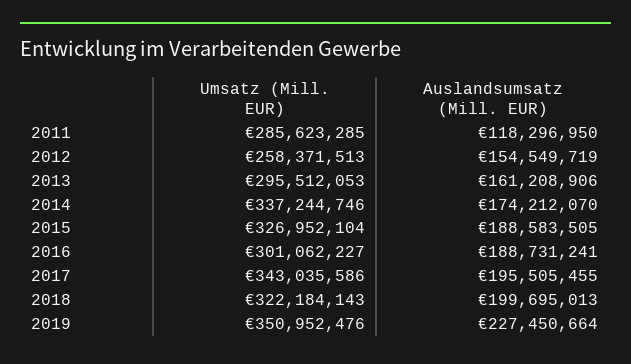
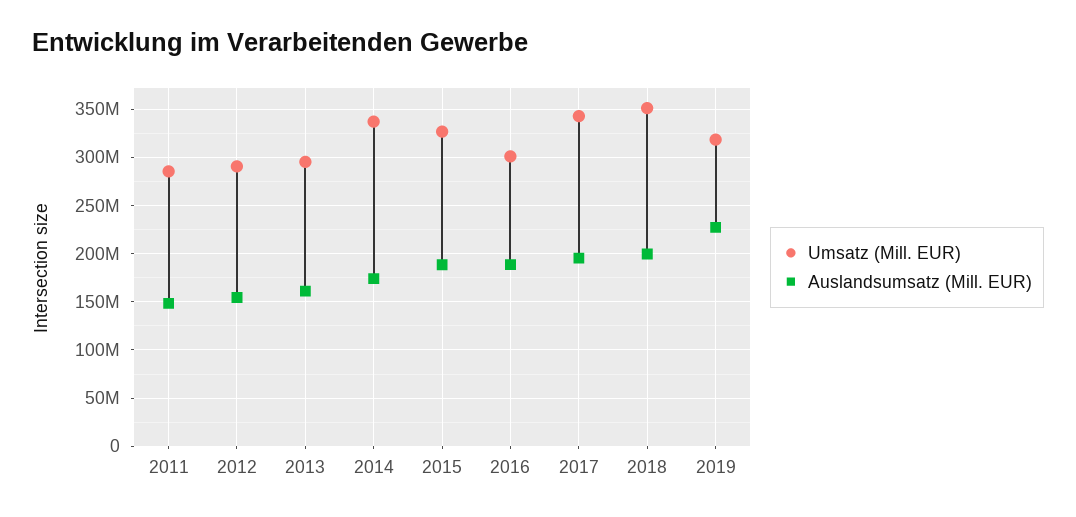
  {
    "Umsatz (Mill. EUR)": {
      "2011": 285623285,
-     "2012": 258371513,
+     "2012": 290000000,
      "2013": 295512053,
      "2014": 337244746,
      "2015": 326952104,
      "2016": 301062227,
      "2017": 343035586,
-     "2018": 322184143,
+     "2018": 350000000,
-     "2019": 350952476
+     "2019": 320000000
    },
    "Auslandsumsatz (Mill. EUR)": {
-     "2011": 118296950,
+     "2011": 150000000,
      "2012": 154549719,
      "2013": 161208906,
      "2014": 174212070,
      "2015": 188583505,
      "2016": 188731241,
      "2017": 195505455,
      "2018": 199695013,
      "2019": 227450664
    }
  }

